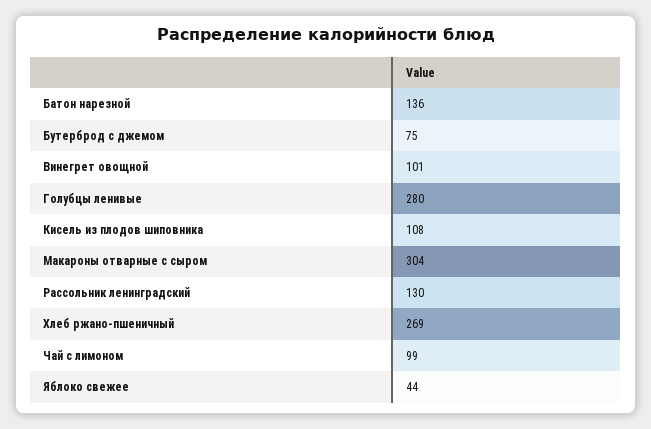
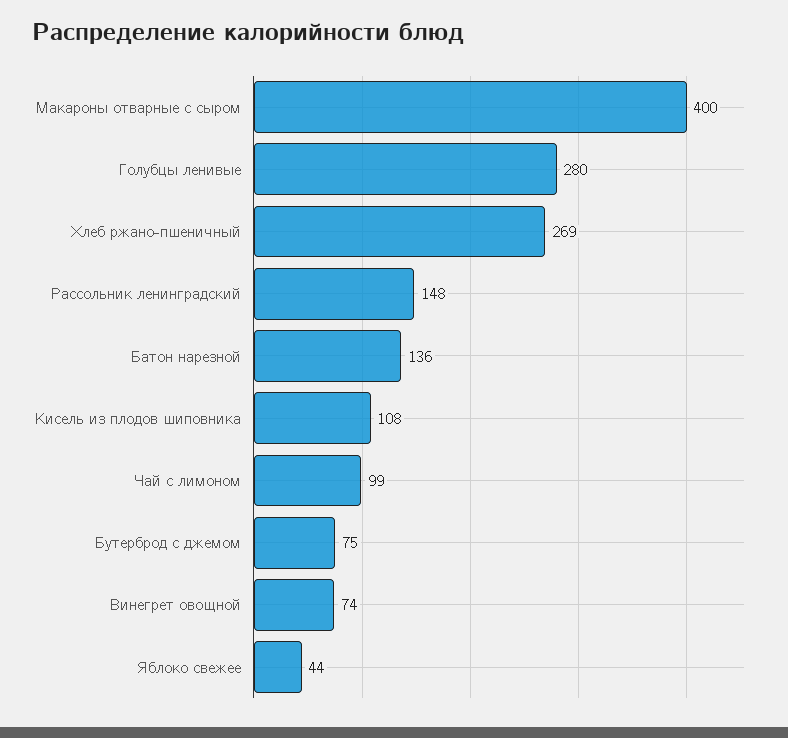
  {
    "Батон нарезной": 136,
    "Бутерброд с джемом": 75,
-   "Винегрет овощной": 101,
+   "Винегрет овощной": 74,
    "Голубцы ленивые": 280,
    "Кисель из плодов шиповника": 108,
-   "Макароны отварные с сыром": 304,
+   "Макароны отварные с сыром": 400,
-   "Рассольник ленинградский": 130,
+   "Рассольник ленинградский": 148,
    "Хлеб ржано-пшеничный": 269,
    "Чай с лимоном": 99,
    "Яблоко свежее": 44
  }

